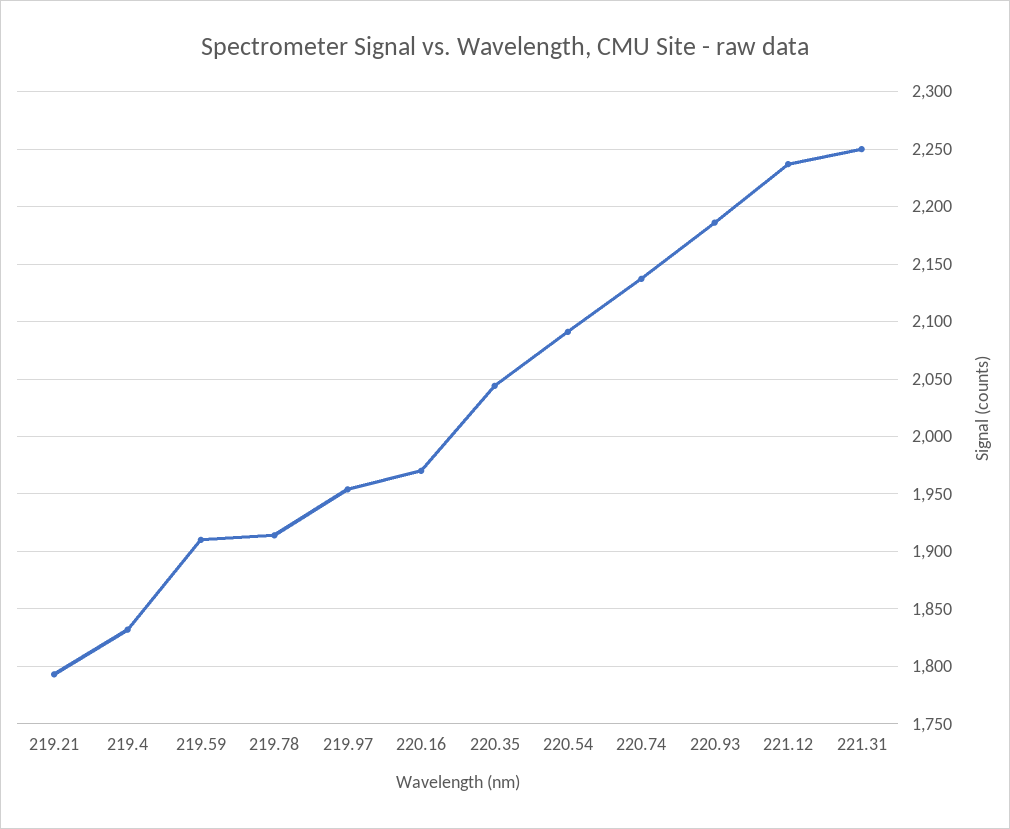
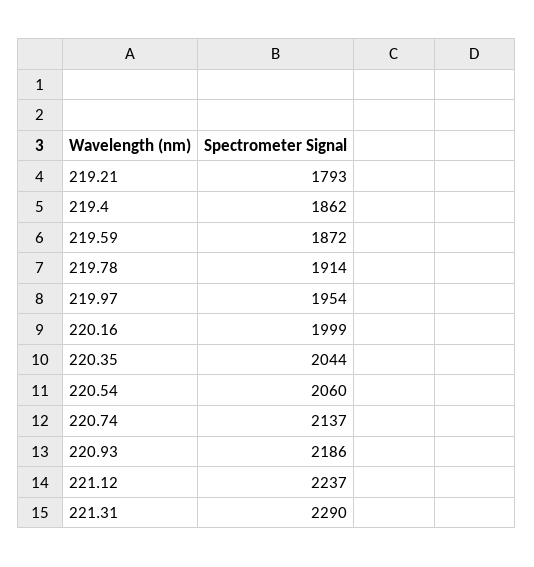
  {
    "219.21": 1793,
-   "219.4": 1830,
+   "219.4": 1862,
-   "219.59": 1910,
+   "219.59": 1872,
    "219.78": 1914,
    "219.97": 1954,
-   "220.16": 1970,
+   "220.16": 1999,
    "220.35": 2044,
-   "220.54": 2090,
+   "220.54": 2060,
    "220.74": 2137,
    "220.93": 2186,
    "221.12": 2237,
-   "221.31": 2250
+   "221.31": 2290
  }

